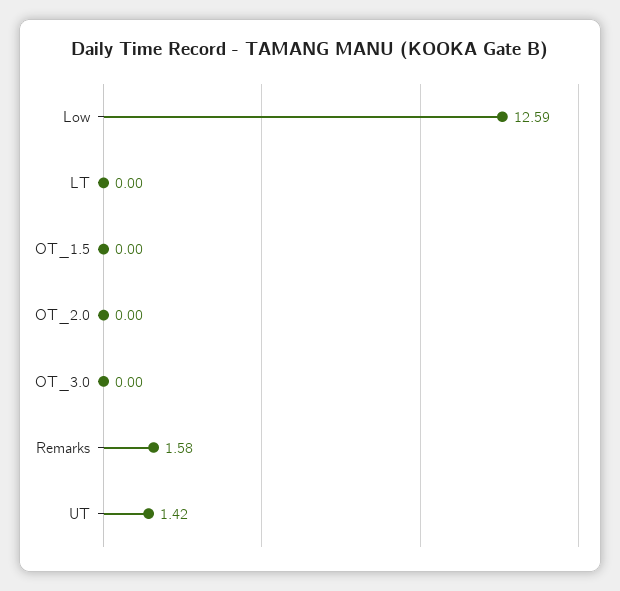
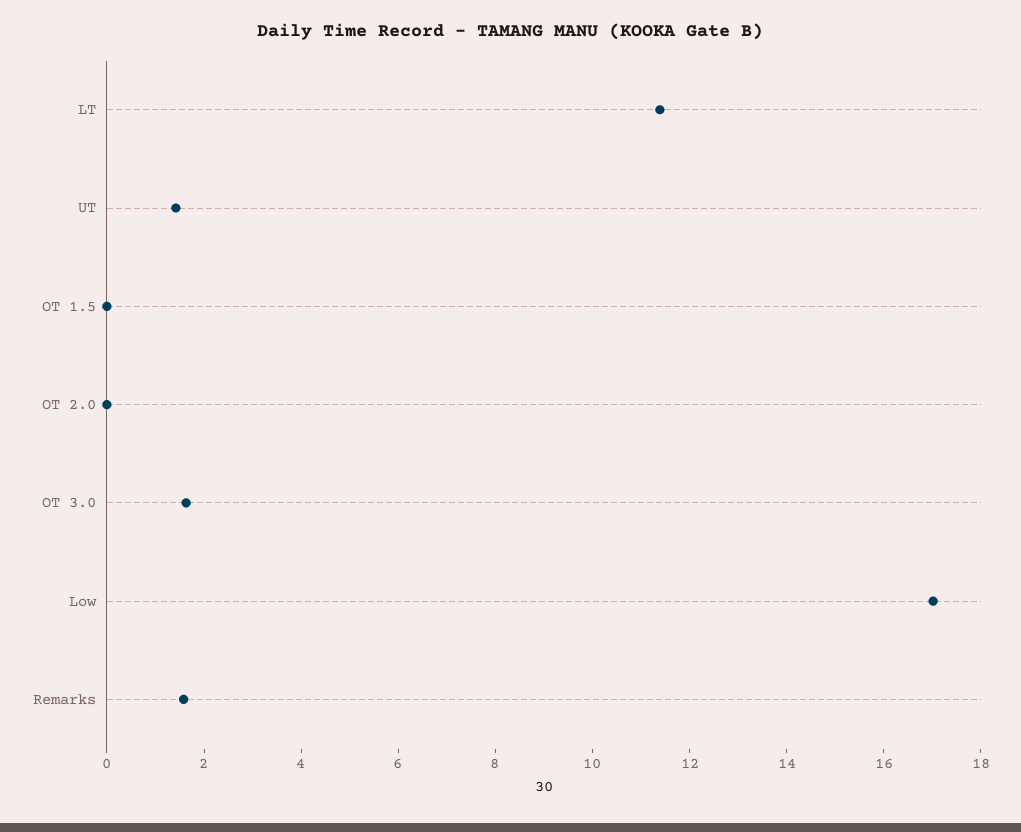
  {
-   "Low": 12.59,
+   "Low": 17,
-   "LT": 0,
+   "LT": 11.5,
    "OT_1.5": 0,
    "OT_2.0": 0,
-   "OT_3.0": 0,
+   "OT_3.0": 1.5,
    "Remarks": 1.58,
    "UT": 1.42
  }

